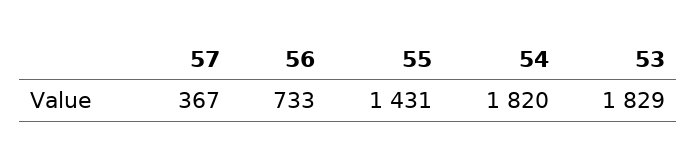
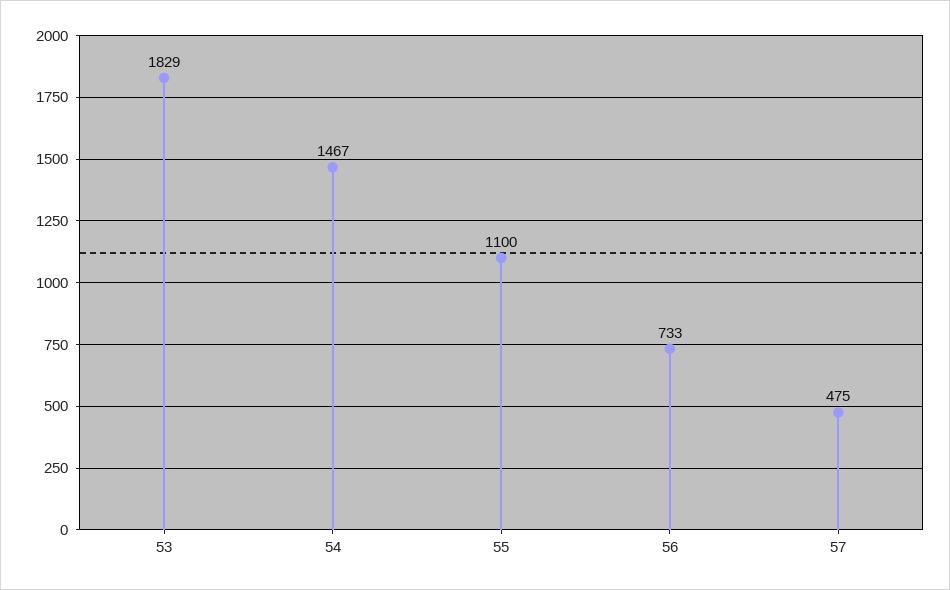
  {
-   "57": 367,
+   "57": 475,
    "56": 733,
-   "55": 1431,
+   "55": 1100,
-   "54": 1820,
+   "54": 1467,
    "53": 1829
  }

